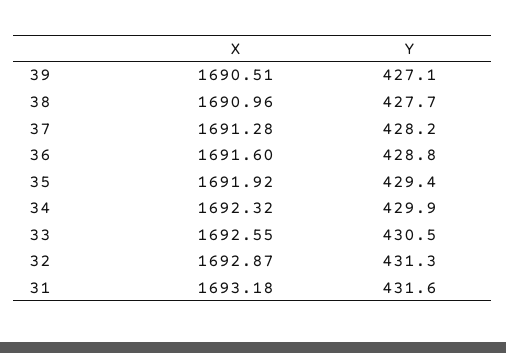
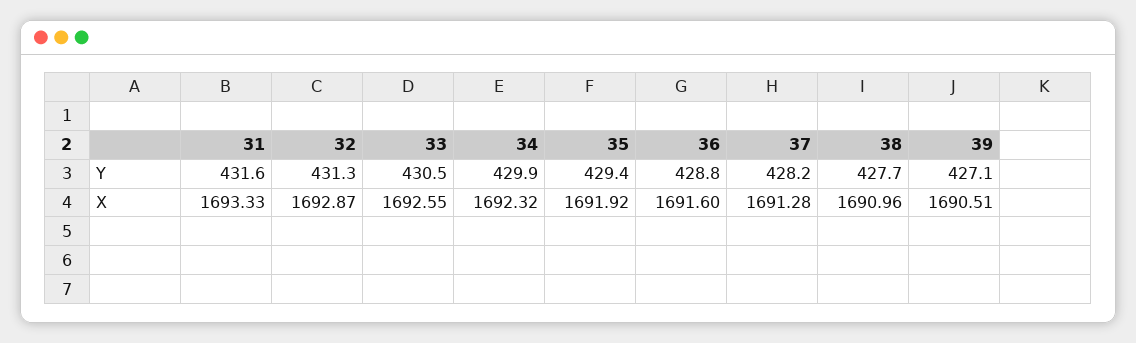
  {
    "X": {
      "39": 1690.51,
      "38": 1690.96,
      "37": 1691.28,
      "36": 1691.6,
      "35": 1691.92,
      "34": 1692.32,
      "33": 1692.55,
      "32": 1692.87,
-     "31": 1693.18
+     "31": 1693.33
    },
    "Y": {
      "39": 427.1,
      "38": 427.7,
      "37": 428.2,
      "36": 428.8,
      "35": 429.4,
      "34": 429.9,
      "33": 430.5,
      "32": 431.3,
      "31": 431.6
    }
  }

